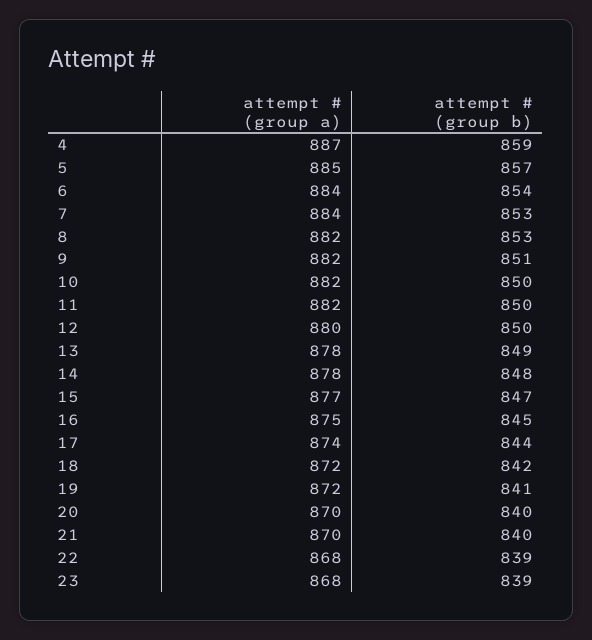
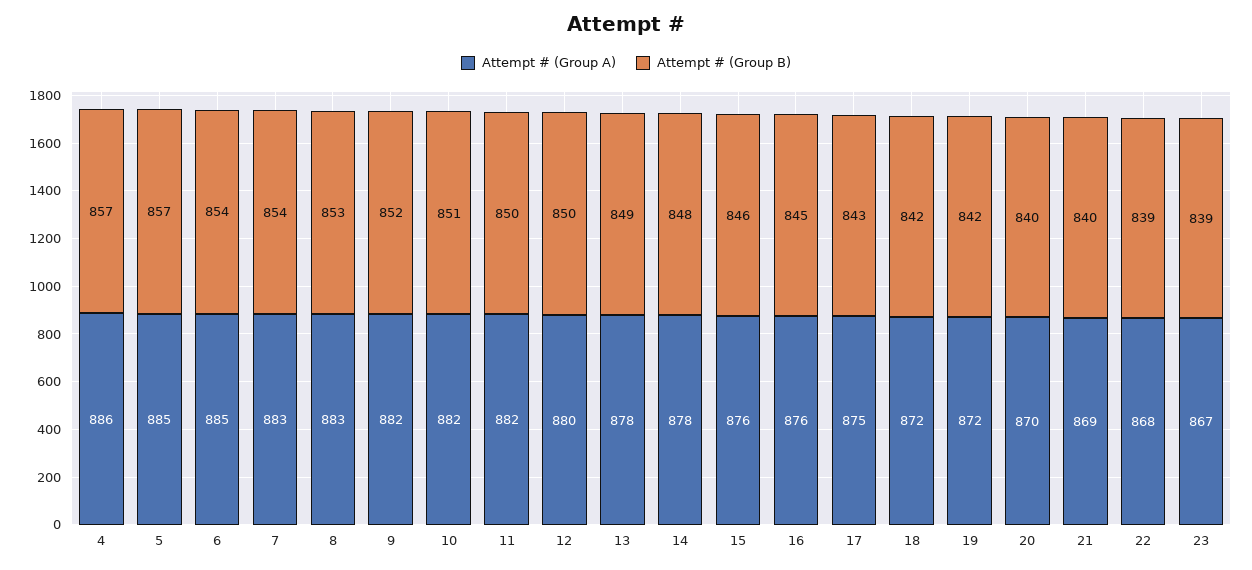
  {
    "attempt # (group a)": {
-     "4": 887,
+     "4": 886,
      "5": 885,
-     "6": 884,
+     "6": 885,
-     "7": 884,
+     "7": 883,
-     "8": 882,
+     "8": 883,
      "9": 882,
      "10": 882,
      "11": 882,
      "12": 880,
      "13": 878,
      "14": 878,
-     "15": 877,
+     "15": 876,
-     "16": 875,
+     "16": 876,
-     "17": 874,
+     "17": 875,
      "18": 872,
      "19": 872,
      "20": 870,
-     "21": 870,
+     "21": 869,
      "22": 868,
-     "23": 868
+     "23": 867
    },
    "attempt # (group b)": {
-     "4": 859,
+     "4": 857,
      "5": 857,
      "6": 854,
-     "7": 853,
+     "7": 854,
      "8": 853,
-     "9": 851,
+     "9": 852,
-     "10": 850,
+     "10": 851,
      "11": 850,
      "12": 850,
      "13": 849,
      "14": 848,
-     "15": 847,
+     "15": 846,
      "16": 845,
-     "17": 844,
+     "17": 843,
      "18": 842,
-     "19": 841,
+     "19": 842,
      "20": 840,
      "21": 840,
      "22": 839,
      "23": 839
    }
  }

